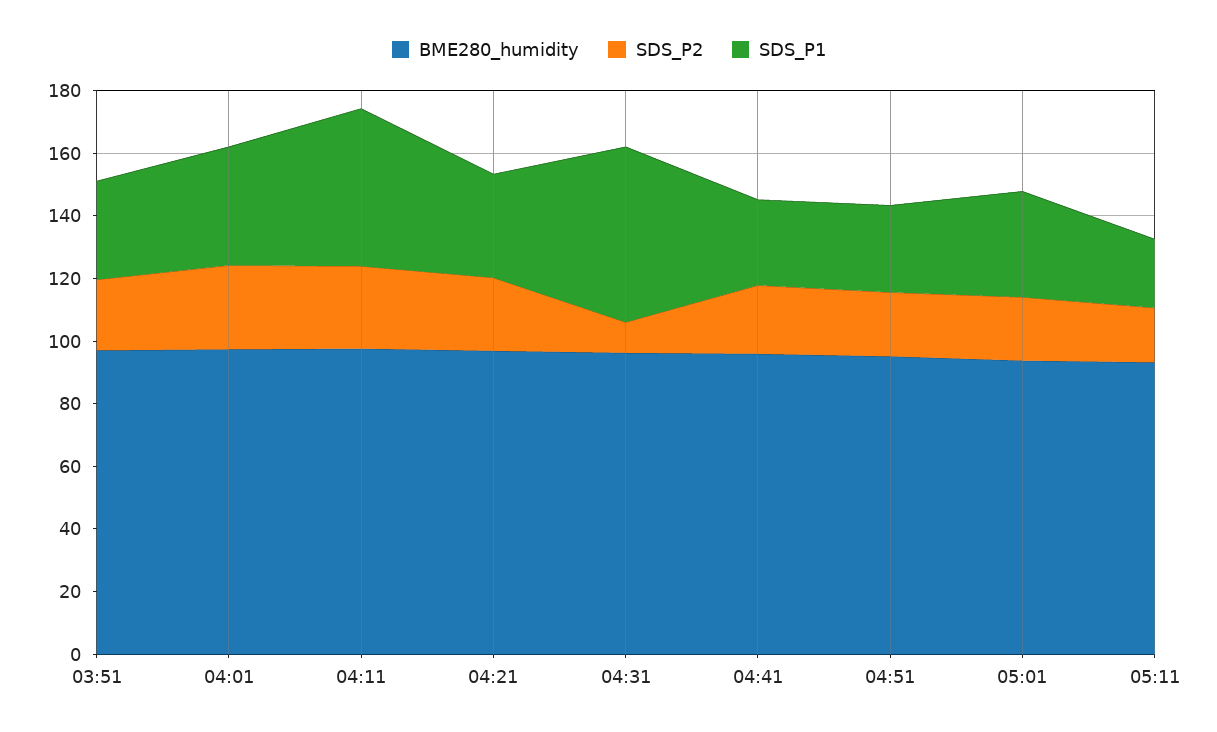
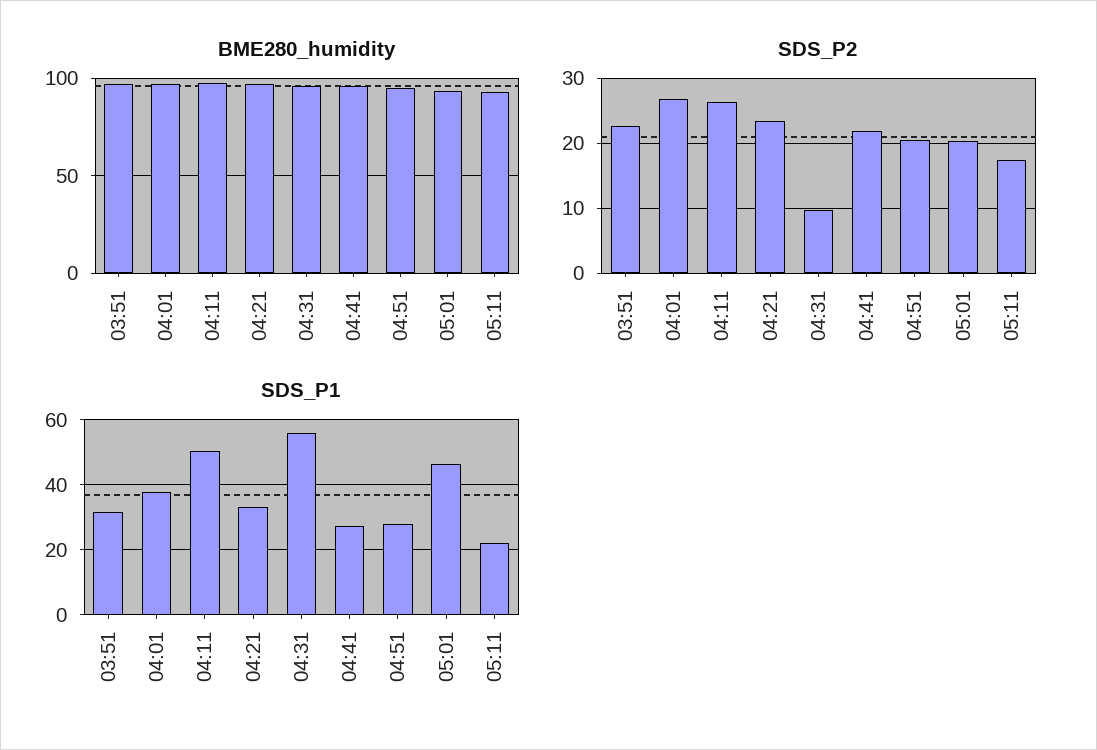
  {
    "BME280_humidity": {
      "03:51": 95,
      "04:01": 95,
      "04:11": 100,
      "04:21": 95,
      "04:31": 95,
      "04:41": 95,
      "04:51": 95,
      "05:01": 95,
      "05:11": 95
    },
    "SDS_P2": {
      "03:51": 23,
      "04:01": 27,
      "04:11": 26,
      "04:21": 23,
      "04:31": 10,
      "04:41": 22,
      "04:51": 21,
      "05:01": 20,
      "05:11": 17
    },
    "SDS_P1": {
      "03:51": 32,
      "04:01": 38,
      "04:11": 50,
      "04:21": 34,
      "04:31": 56,
      "04:41": 28,
      "04:51": 28,
-     "05:01": 35,
+     "05:01": 46,
      "05:11": 22
    }
  }

